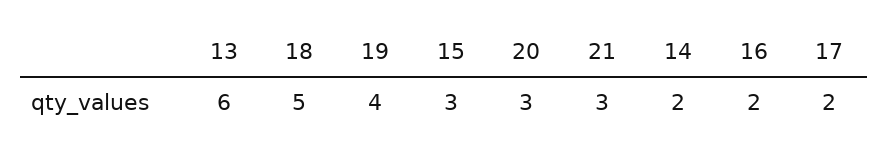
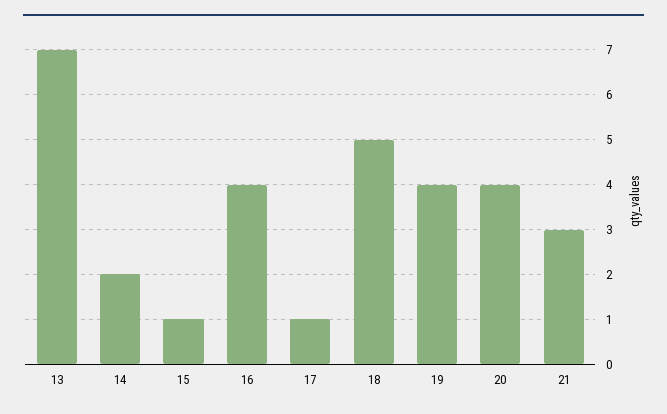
  {
-   "13": 6,
+   "13": 7,
    "18": 5,
    "19": 4,
-   "15": 3,
+   "15": 1,
-   "20": 3,
+   "20": 4,
    "21": 3,
    "14": 2,
-   "16": 2,
+   "16": 4,
-   "17": 2
+   "17": 1
  }

